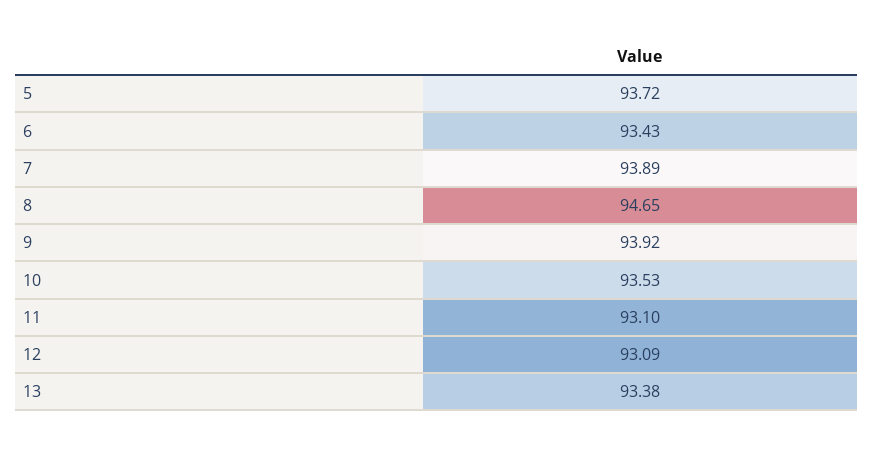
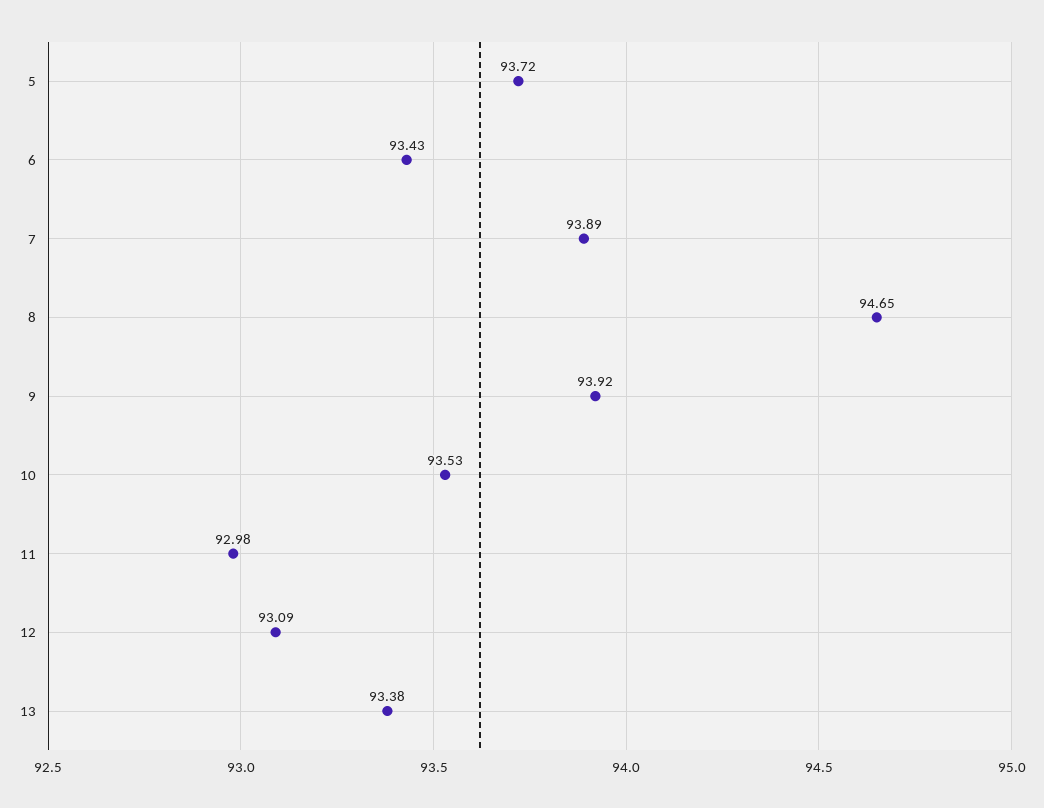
  {
    "5": 93.72,
    "6": 93.43,
    "7": 93.89,
    "8": 94.65,
    "9": 93.92,
    "10": 93.53,
-   "11": 93.1,
+   "11": 92.98,
    "12": 93.09,
    "13": 93.38
  }

